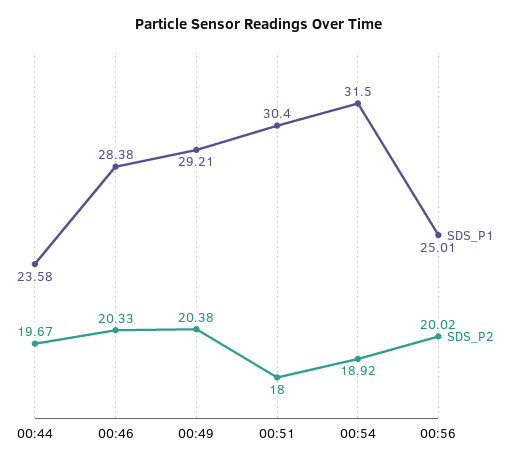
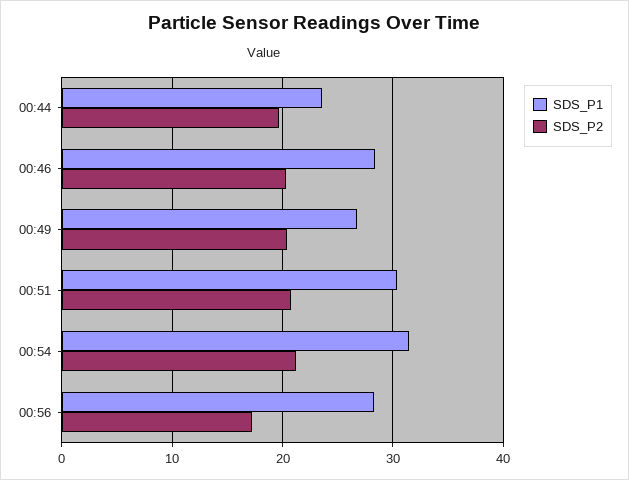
  {
    "SDS_P1": {
      "00:44": 23.58,
      "00:46": 28.38,
-     "00:49": 29.21,
+     "00:49": 27,
      "00:51": 30.4,
      "00:54": 31.5,
-     "00:56": 25.01
+     "00:56": 28
    },
    "SDS_P2": {
      "00:44": 19.67,
      "00:46": 20.33,
      "00:49": 20.38,
-     "00:51": 18,
+     "00:51": 21,
-     "00:54": 18.92,
+     "00:54": 21,
-     "00:56": 20.02
+     "00:56": 17
    }
  }

